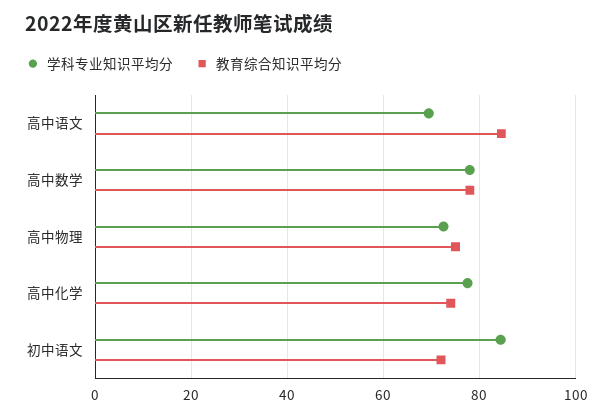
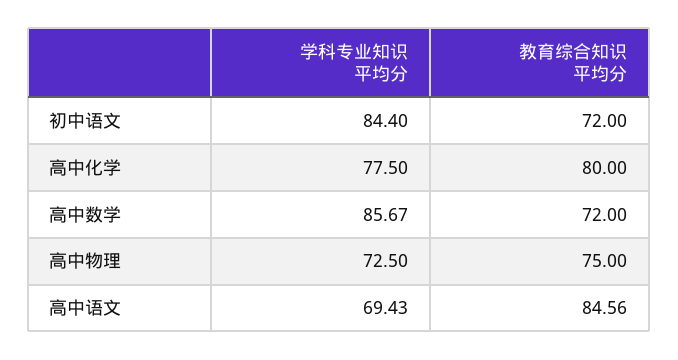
  {
    "学科专业知识平均分": {
      "高中语文": 69.43,
-     "高中数学": 78,
+     "高中数学": 85.67,
      "高中物理": 72.5,
      "高中化学": 77.5,
      "初中语文": 84.4
    },
    "教育综合知识平均分": {
      "高中语文": 84.56,
-     "高中数学": 78,
+     "高中数学": 72,
      "高中物理": 75,
-     "高中化学": 74,
+     "高中化学": 80,
      "初中语文": 72
    }
  }

